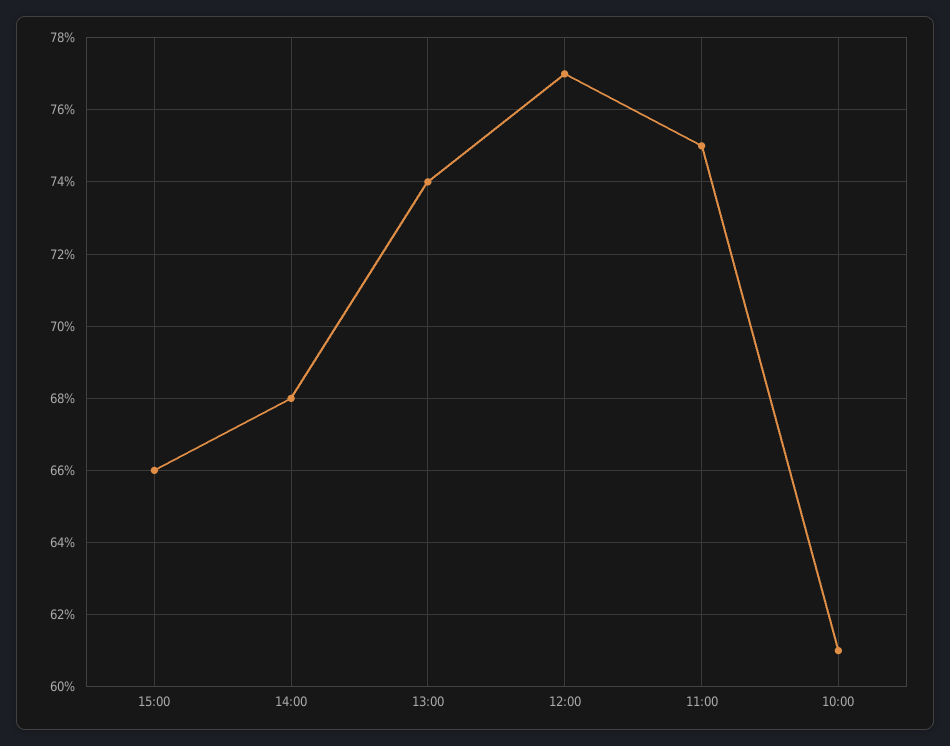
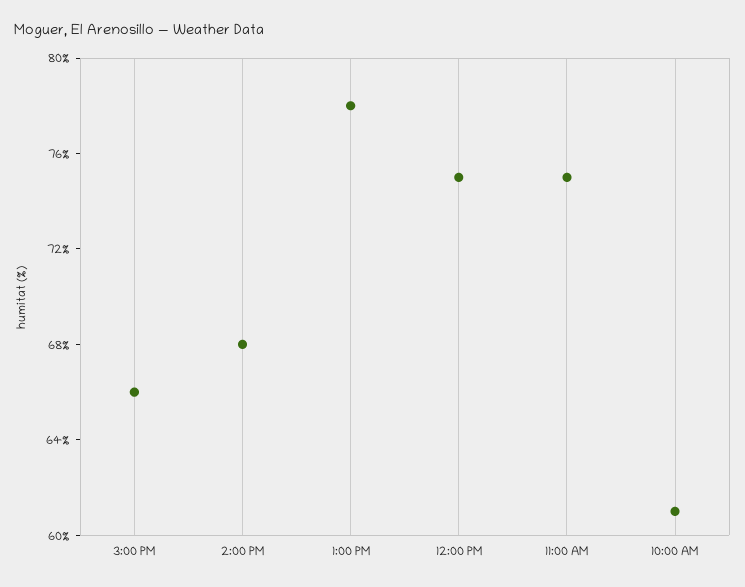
  {
    "15:00": 66,
    "14:00": 68,
-   "13:00": 74,
+   "13:00": 78,
-   "12:00": 77,
+   "12:00": 75,
    "11:00": 75,
    "10:00": 61
  }

